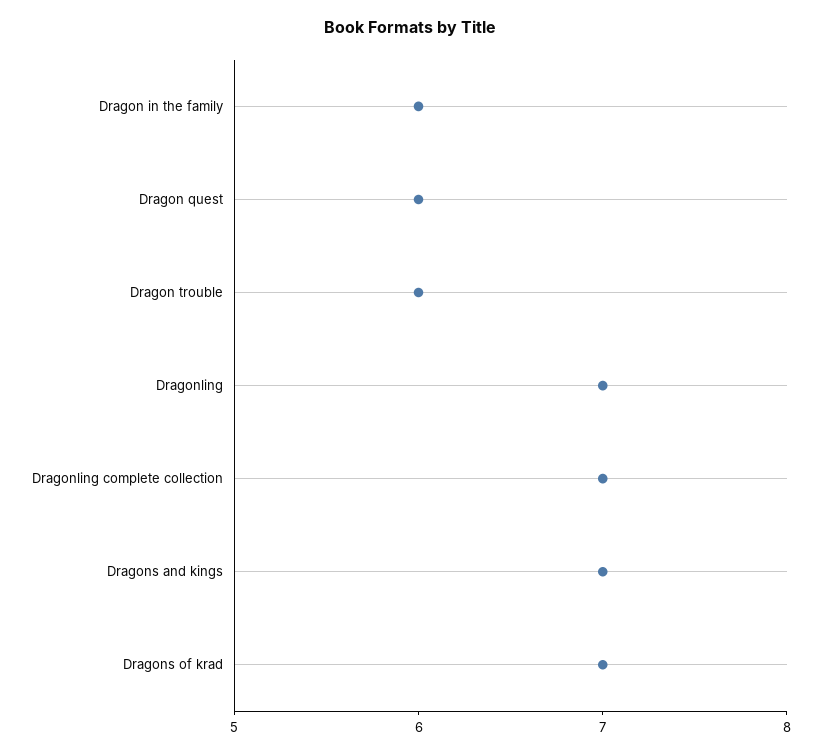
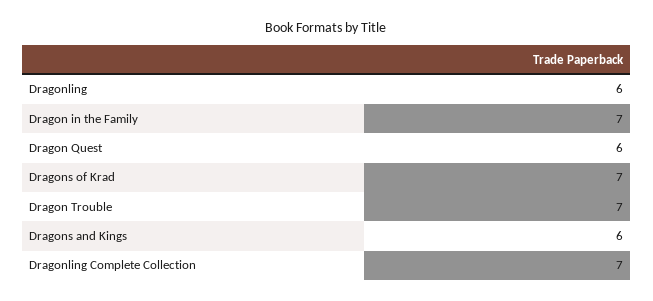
  {
-   "Dragon in the family": 6,
+   "Dragon in the family": 7,
    "Dragon quest": 6,
-   "Dragon trouble": 6,
+   "Dragon trouble": 7,
-   "Dragonling": 7,
+   "Dragonling": 6,
    "Dragonling complete collection": 7,
-   "Dragons and kings": 7,
+   "Dragons and kings": 6,
    "Dragons of krad": 7
  }

